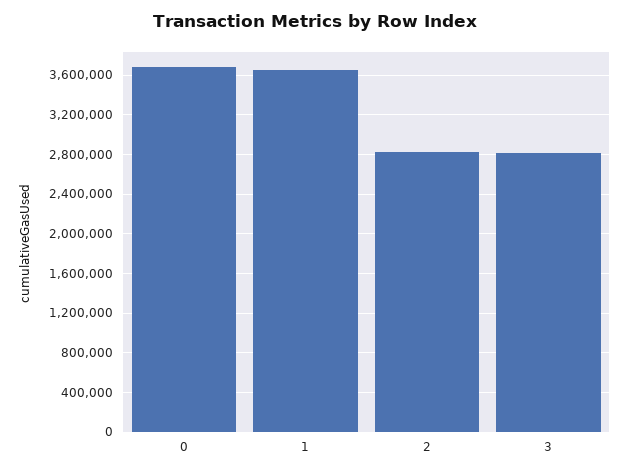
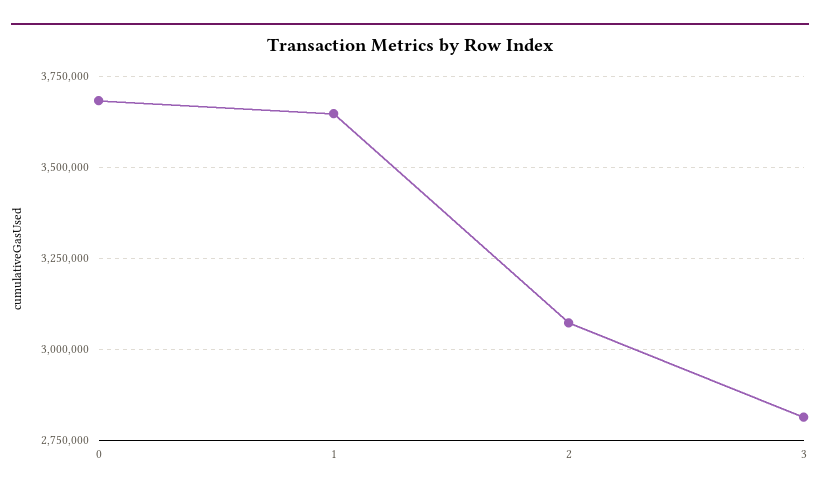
  {
    "0": 3675000,
    "1": 3650000,
-   "2": 2800000,
+   "2": 3075000,
    "3": 2825000
  }

